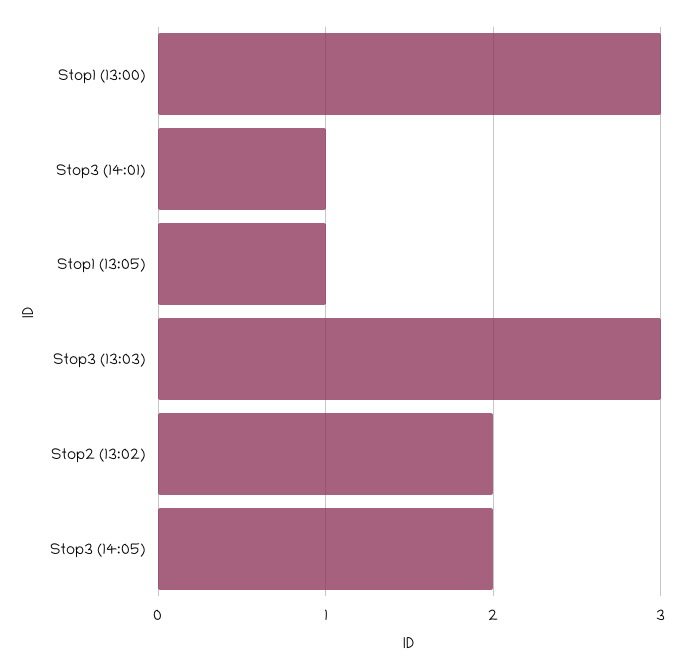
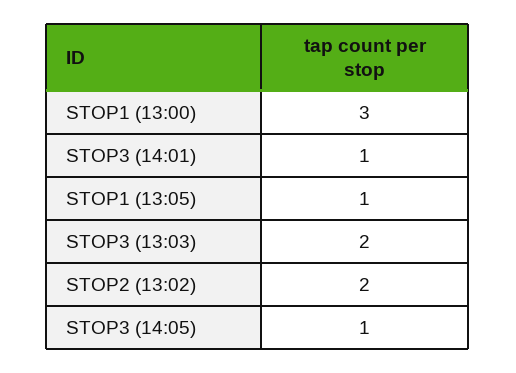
  {
    "Stop1 (13:00)": 3,
    "Stop3 (14:01)": 1,
    "Stop1 (13:05)": 1,
-   "Stop3 (13:03)": 3,
+   "Stop3 (13:03)": 2,
    "Stop2 (13:02)": 2,
-   "Stop3 (14:05)": 2
+   "Stop3 (14:05)": 1
  }

